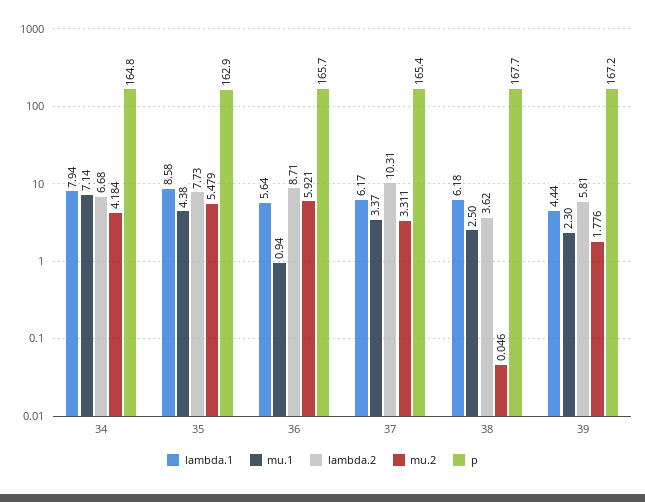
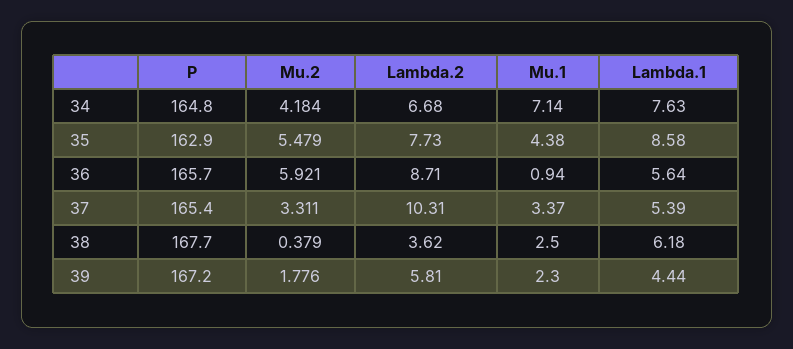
  {
    "lambda.1": {
-     "34": 7.94,
+     "34": 7.63,
      "35": 8.58,
      "36": 5.64,
-     "37": 6.17,
+     "37": 5.39,
      "38": 6.18,
      "39": 4.44
    },
    "mu.1": {
      "34": 7.14,
      "35": 4.38,
      "36": 0.94,
      "37": 3.37,
      "38": 2.5,
      "39": 2.3
    },
    "lambda.2": {
      "34": 6.68,
      "35": 7.73,
      "36": 8.71,
      "37": 10.31,
      "38": 3.62,
      "39": 5.81
    },
    "mu.2": {
      "34": 4.184,
      "35": 5.479,
      "36": 5.921,
      "37": 3.311,
-     "38": 0.046,
+     "38": 0.379,
      "39": 1.776
    },
    "p": {
      "34": 164.8,
      "35": 162.9,
      "36": 165.7,
      "37": 165.4,
      "38": 167.7,
      "39": 167.2
    }
  }

